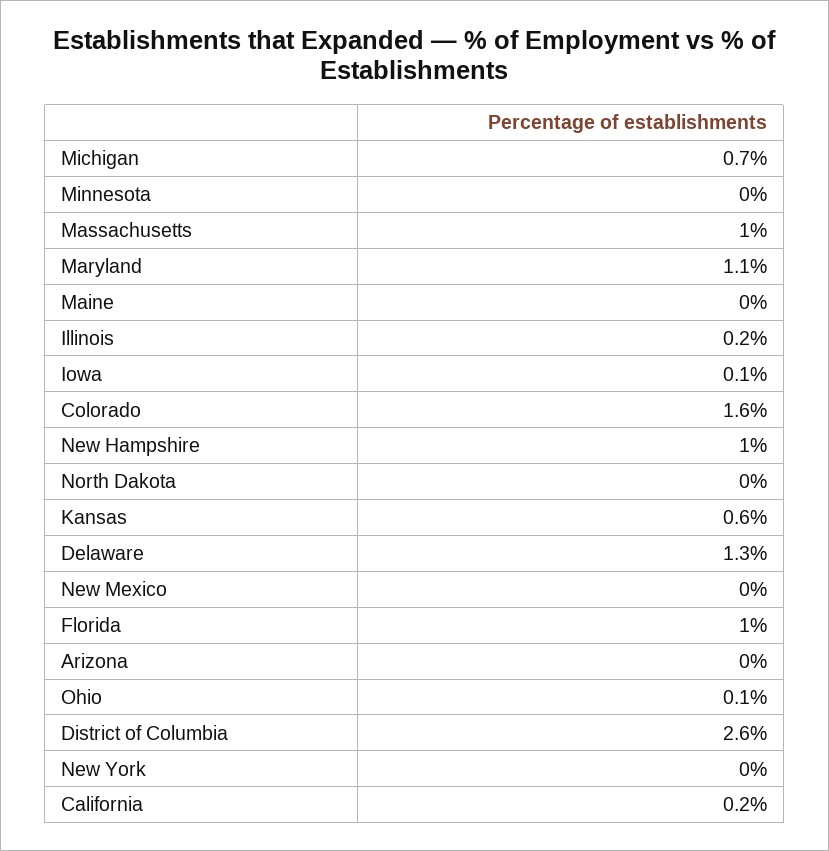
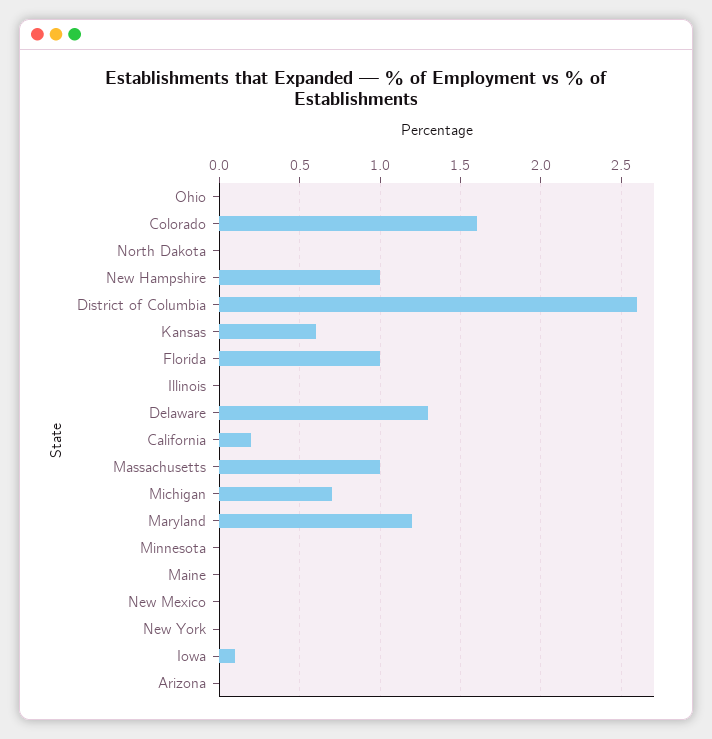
  {
    "Michigan": 0.7,
    "Minnesota": 0,
    "Massachusetts": 1,
-   "Maryland": 1.1,
+   "Maryland": 1.2,
    "Maine": 0,
-   "Illinois": 0.2,
+   "Illinois": 0,
    "Iowa": 0.1,
    "Colorado": 1.6,
    "New Hampshire": 1,
    "North Dakota": 0,
    "Kansas": 0.6,
    "Delaware": 1.3,
    "New Mexico": 0,
    "Florida": 1,
    "Arizona": 0,
-   "Ohio": 0.1,
+   "Ohio": 0,
    "District of Columbia": 2.6,
    "New York": 0,
    "California": 0.2
  }

